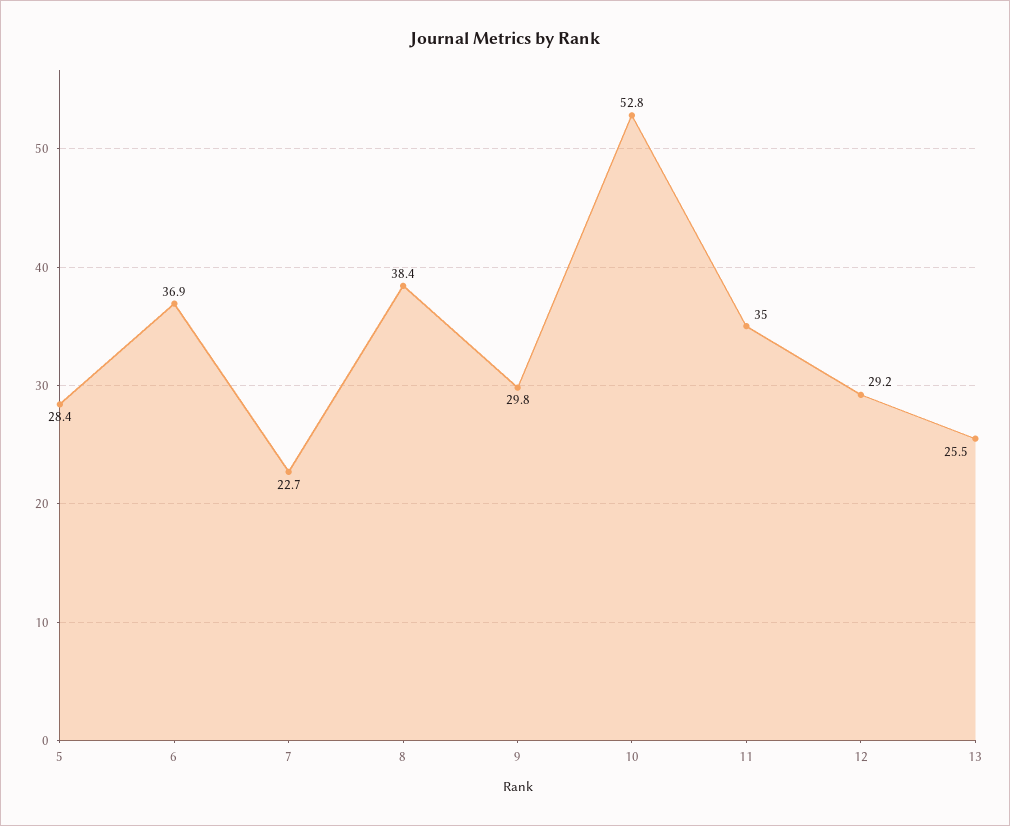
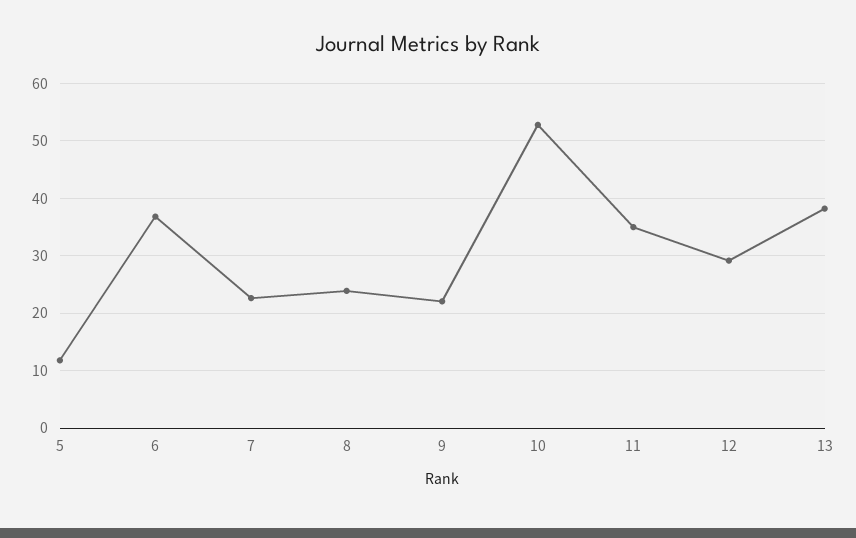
  {
-   "5": 28.4,
+   "5": 12,
    "6": 36.9,
    "7": 22.7,
-   "8": 38.4,
+   "8": 24,
-   "9": 29.8,
+   "9": 22,
    "10": 52.8,
    "11": 35,
    "12": 29.2,
-   "13": 25.5
+   "13": 38
  }

